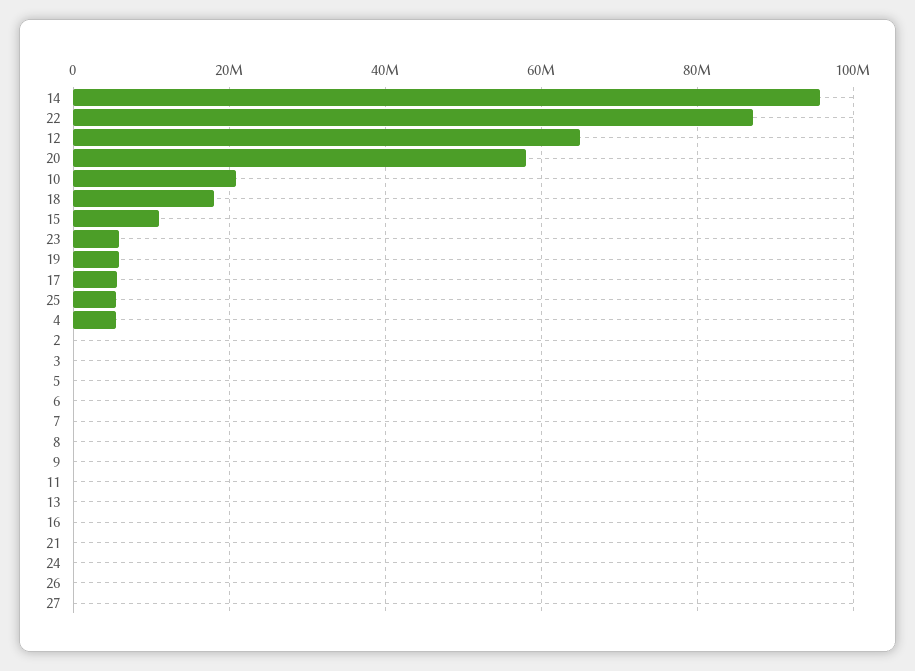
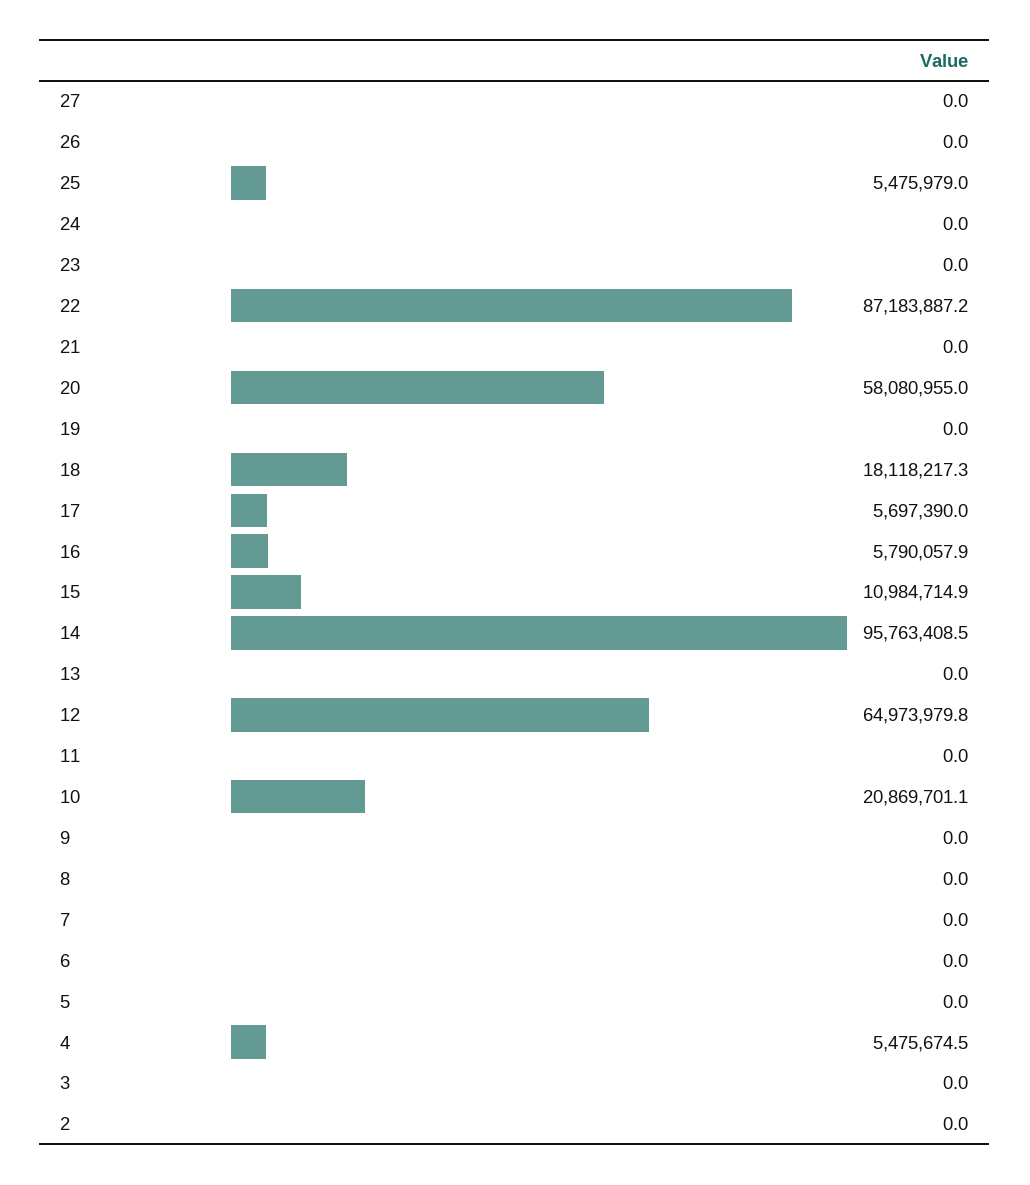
  {
    "14": 95763408.5,
    "22": 87183887.2,
    "12": 64973979.8,
    "20": 58080955,
    "10": 20869701.1,
    "18": 18118217.3,
    "15": 10984714.9,
-   "23": 6000000,
+   "23": 0,
-   "19": 6000000,
+   "19": 0,
    "17": 5697390,
    "25": 5475979,
    "4": 5475674.5,
    "2": 0,
    "3": 0,
    "5": 0,
    "6": 0,
    "7": 0,
    "8": 0,
    "9": 0,
    "11": 0,
    "13": 0,
-   "16": 0,
+   "16": 5790057.9,
    "21": 0,
    "24": 0,
    "26": 0,
    "27": 0
  }

